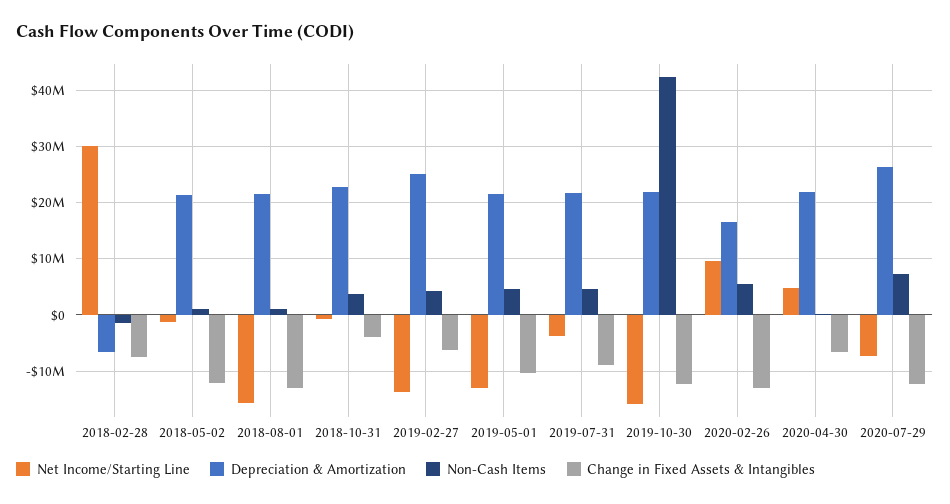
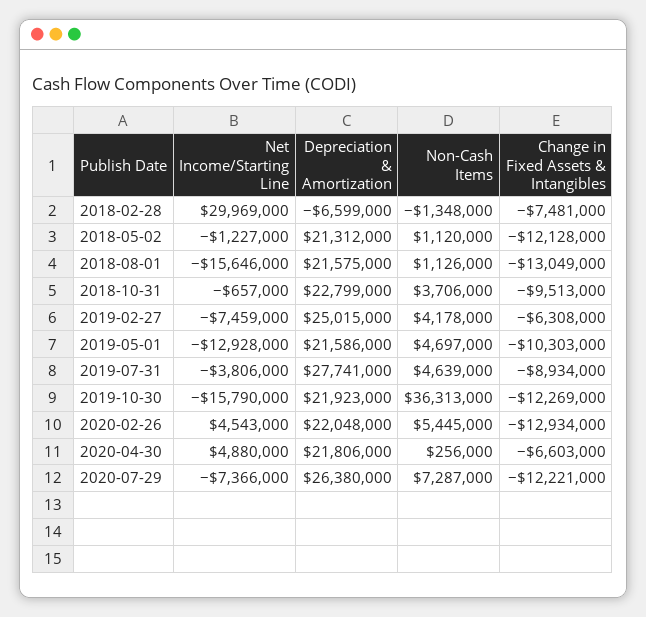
  {
    "Net Income/Starting Line": {
      "2018-02-28": 29969000,
      "2018-05-02": -1227000,
      "2018-08-01": -15646000,
      "2018-10-31": -657000,
-     "2019-02-27": -14000000,
+     "2019-02-27": -7459000,
      "2019-05-01": -12928000,
      "2019-07-31": -3806000,
      "2019-10-30": -15790000,
-     "2020-02-26": 10000000,
+     "2020-02-26": 4543000,
      "2020-04-30": 4880000,
      "2020-07-29": -7366000
    },
    "Depreciation & Amortization": {
      "2018-02-28": -6599000,
      "2018-05-02": 21312000,
      "2018-08-01": 21575000,
      "2018-10-31": 22799000,
      "2019-02-27": 25015000,
      "2019-05-01": 21586000,
-     "2019-07-31": 22000000,
+     "2019-07-31": 27741000,
      "2019-10-30": 21923000,
-     "2020-02-26": 16000000,
+     "2020-02-26": 22048000,
      "2020-04-30": 21806000,
      "2020-07-29": 26380000
    },
    "Non-Cash Items": {
      "2018-02-28": -1348000,
      "2018-05-02": 1120000,
      "2018-08-01": 1126000,
      "2018-10-31": 3706000,
      "2019-02-27": 4178000,
      "2019-05-01": 4697000,
      "2019-07-31": 4639000,
-     "2019-10-30": 42000000,
+     "2019-10-30": 36313000,
      "2020-02-26": 5445000,
      "2020-04-30": 256000,
      "2020-07-29": 7287000
    },
    "Change in Fixed Assets & Intangibles": {
      "2018-02-28": -7481000,
      "2018-05-02": -12128000,
      "2018-08-01": -13049000,
-     "2018-10-31": -4000000,
+     "2018-10-31": -9513000,
      "2019-02-27": -6308000,
      "2019-05-01": -10303000,
      "2019-07-31": -8934000,
      "2019-10-30": -12269000,
      "2020-02-26": -12934000,
      "2020-04-30": -6603000,
      "2020-07-29": -12221000
    }
  }

